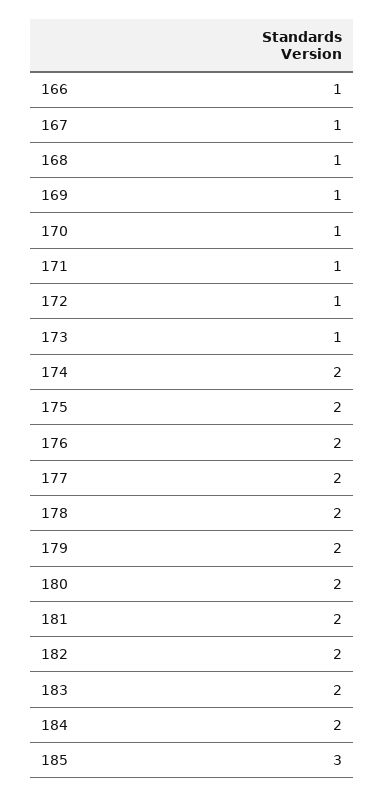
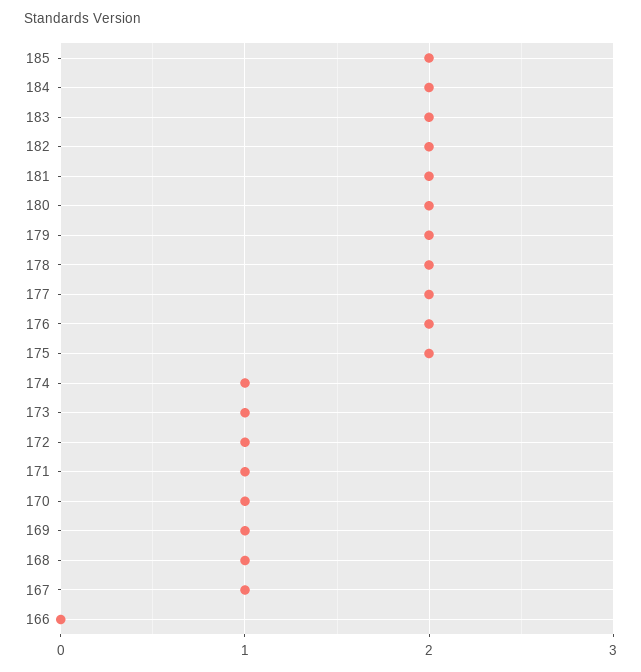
  {
-   "166": 1,
+   "166": 0,
    "167": 1,
    "168": 1,
    "169": 1,
    "170": 1,
    "171": 1,
    "172": 1,
    "173": 1,
-   "174": 2,
+   "174": 1,
    "175": 2,
    "176": 2,
    "177": 2,
    "178": 2,
    "179": 2,
    "180": 2,
    "181": 2,
    "182": 2,
    "183": 2,
    "184": 2,
-   "185": 3
+   "185": 2
  }

